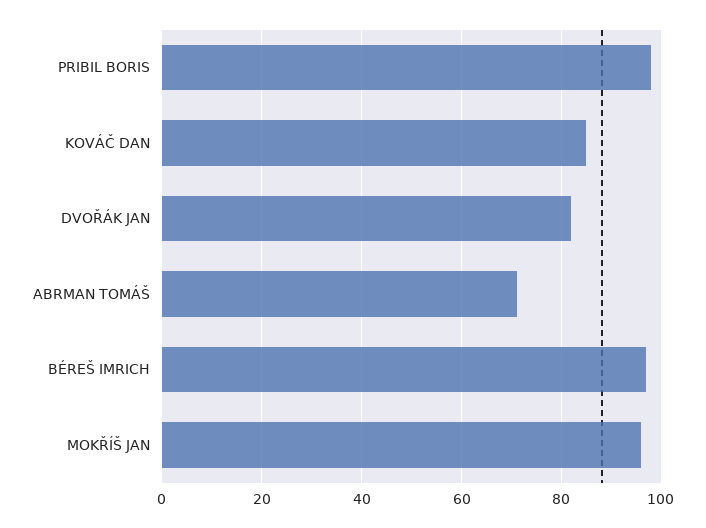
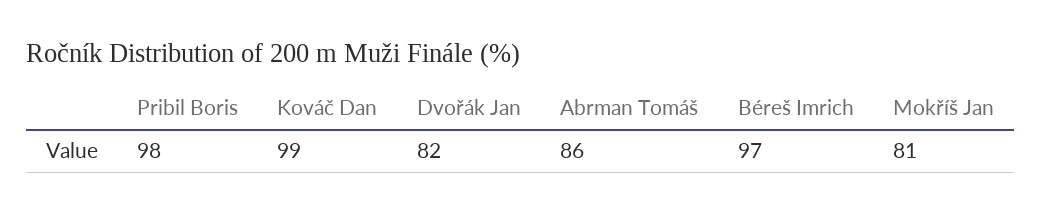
  {
    "PRIBIL BORIS": 98,
-   "KOVÁČ DAN": 85,
+   "KOVÁČ DAN": 99,
    "DVOŘÁK JAN": 82,
-   "ABRMAN TOMÁŠ": 70,
+   "ABRMAN TOMÁŠ": 86,
    "BÉREŠ IMRICH": 97,
-   "MOKŘÍŠ JAN": 95
+   "MOKŘÍŠ JAN": 81
  }

